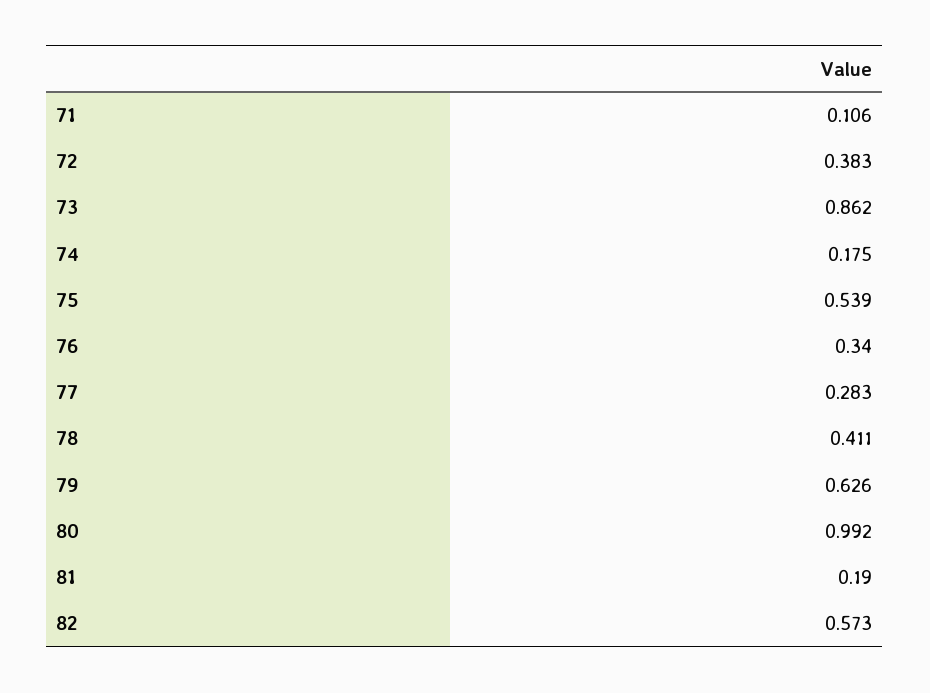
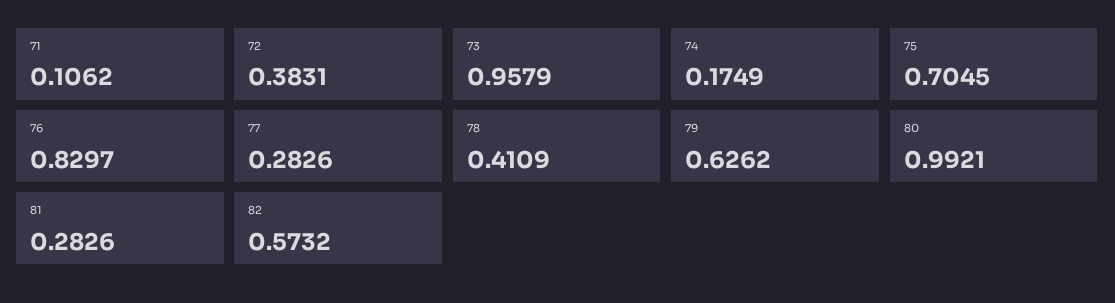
  {
    "71": 0.1062,
    "72": 0.3831,
-   "73": 0.862,
+   "73": 0.9579,
    "74": 0.1749,
-   "75": 0.539,
+   "75": 0.7045,
-   "76": 0.34,
+   "76": 0.8297,
    "77": 0.2826,
    "78": 0.4109,
    "79": 0.6262,
    "80": 0.9921,
-   "81": 0.19,
+   "81": 0.2826,
    "82": 0.5732
  }

